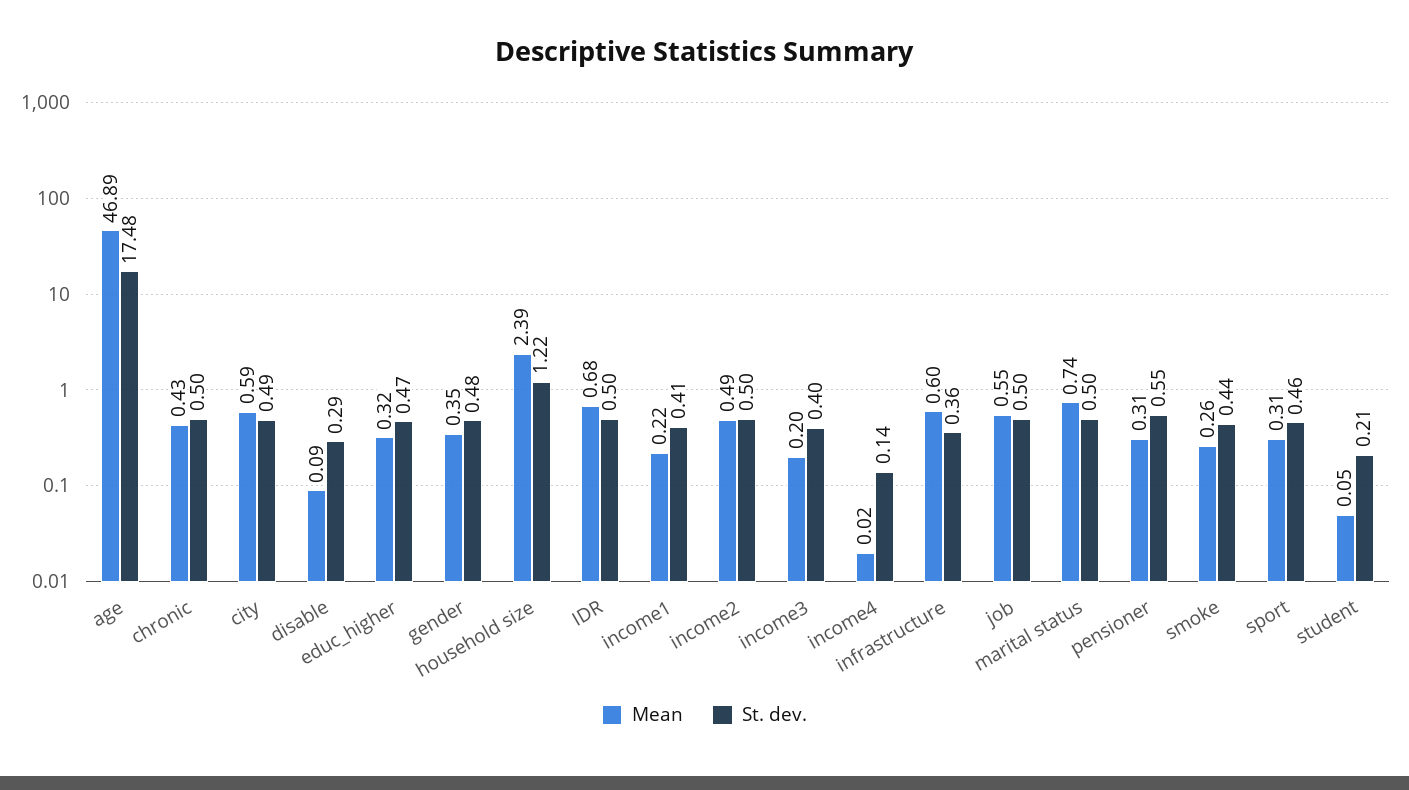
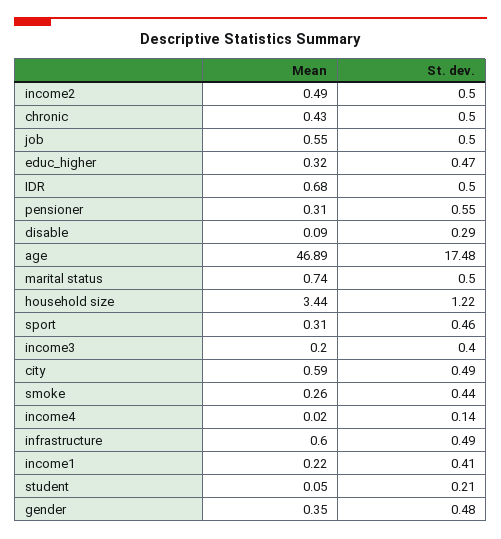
  {
    "Mean": {
      "age": 46.89,
      "chronic": 0.43,
      "city": 0.59,
      "disable": 0.09,
      "educ_higher": 0.32,
      "gender": 0.35,
-     "household size": 2.39,
+     "household size": 3.44,
      "IDR": 0.68,
      "income1": 0.22,
      "income2": 0.49,
      "income3": 0.2,
      "income4": 0.02,
      "infrastructure": 0.6,
      "job": 0.55,
      "marital status": 0.74,
      "pensioner": 0.31,
      "smoke": 0.26,
      "sport": 0.31,
      "student": 0.05
    },
    "St. dev.": {
      "age": 17.48,
      "chronic": 0.5,
      "city": 0.49,
      "disable": 0.29,
      "educ_higher": 0.47,
      "gender": 0.48,
      "household size": 1.22,
      "IDR": 0.5,
      "income1": 0.41,
      "income2": 0.5,
      "income3": 0.4,
      "income4": 0.14,
-     "infrastructure": 0.36,
+     "infrastructure": 0.49,
      "job": 0.5,
      "marital status": 0.5,
      "pensioner": 0.55,
      "smoke": 0.44,
      "sport": 0.46,
      "student": 0.21
    }
  }

